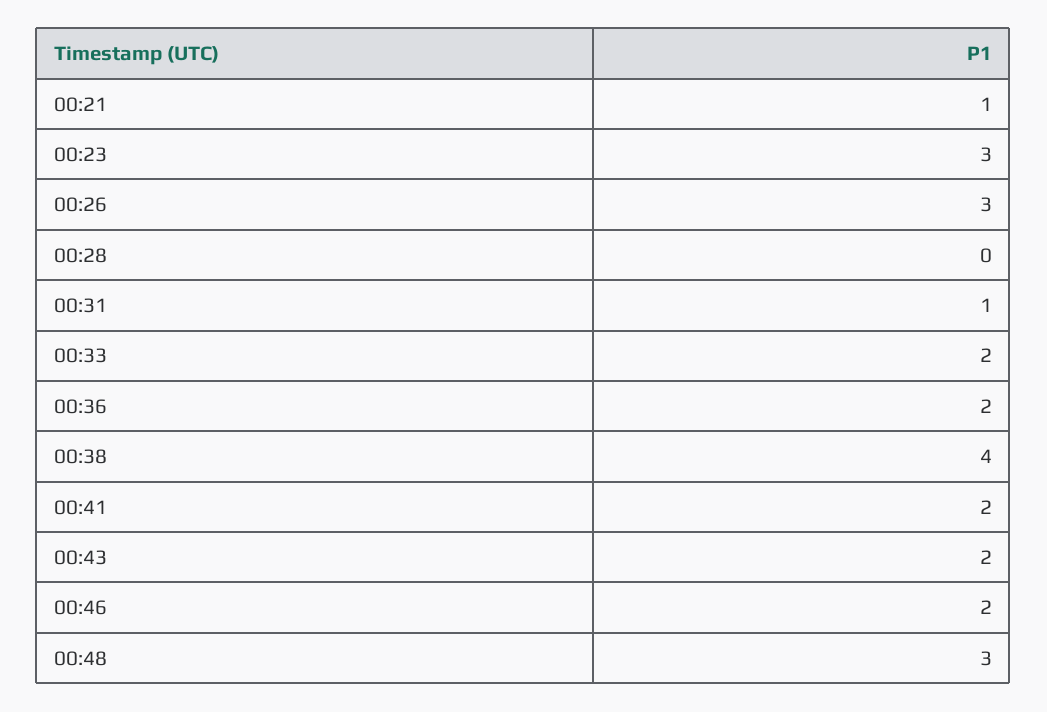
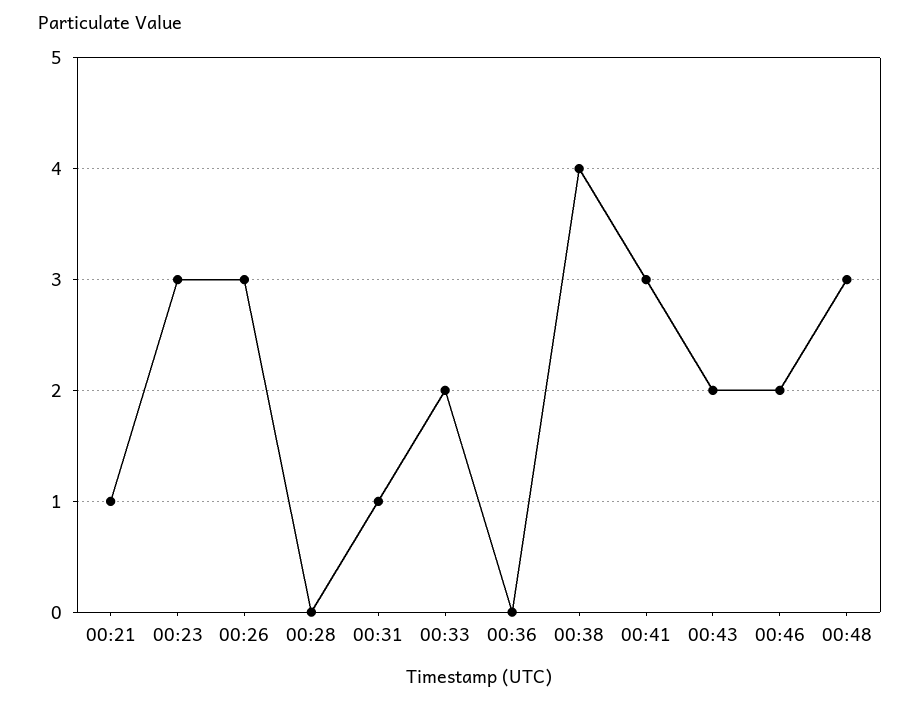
  {
    "00:21": 1,
    "00:23": 3,
    "00:26": 3,
    "00:28": 0,
    "00:31": 1,
    "00:33": 2,
-   "00:36": 2,
+   "00:36": 0,
    "00:38": 4,
-   "00:41": 2,
+   "00:41": 3,
    "00:43": 2,
    "00:46": 2,
    "00:48": 3
  }

